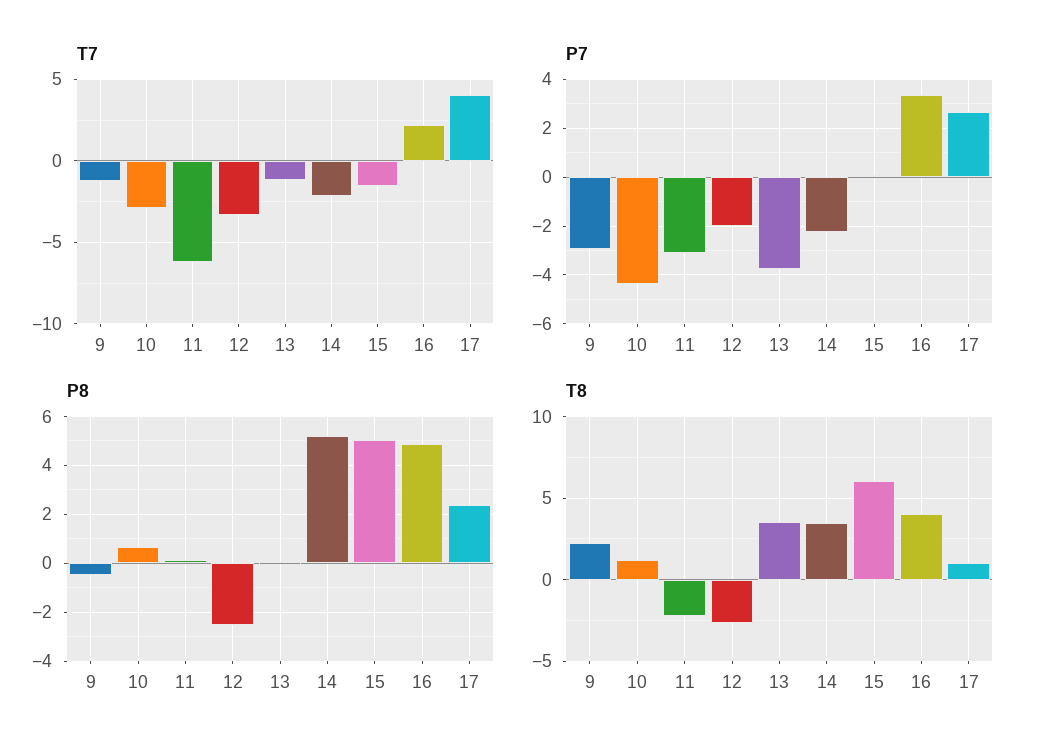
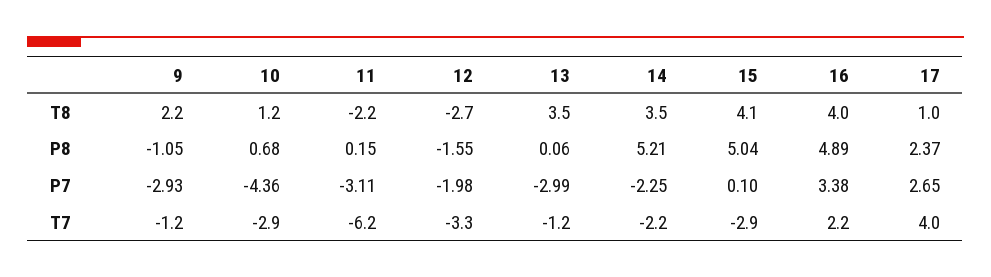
  {
    "T7": {
      "9": -1.2,
      "10": -2.9,
      "11": -6.2,
      "12": -3.3,
      "13": -1.2,
      "14": -2.2,
-     "15": -1.5,
+     "15": -2.9,
      "16": 2.2,
      "17": 4
    },
    "P7": {
      "9": -2.93,
      "10": -4.36,
      "11": -3.11,
      "12": -1.98,
-     "13": -3.75,
+     "13": -2.99,
      "14": -2.25,
      "15": 0.1,
      "16": 3.38,
      "17": 2.65
    },
    "P8": {
-     "9": -0.5,
+     "9": -1.05,
      "10": 0.68,
      "11": 0.15,
-     "12": -2.5,
+     "12": -1.55,
      "13": 0.06,
      "14": 5.21,
      "15": 5.04,
      "16": 4.89,
      "17": 2.37
    },
    "T8": {
      "9": 2.2,
      "10": 1.2,
      "11": -2.2,
      "12": -2.7,
      "13": 3.5,
      "14": 3.5,
-     "15": 6,
+     "15": 4.1,
      "16": 4,
      "17": 1
    }
  }

